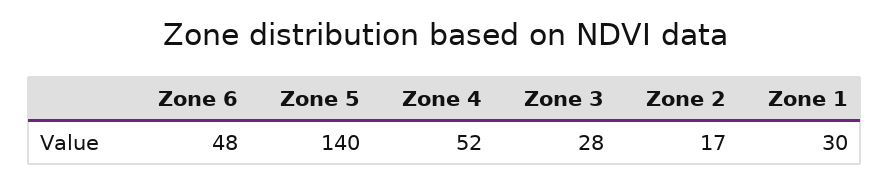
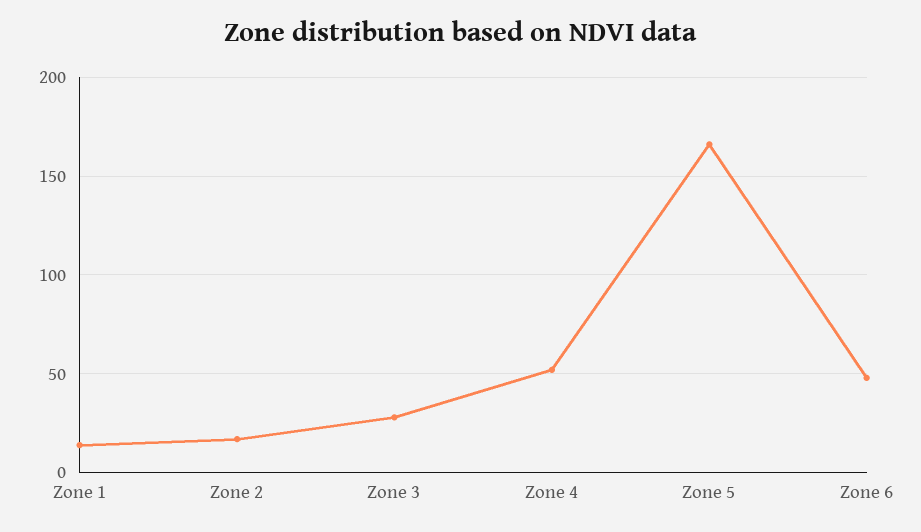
  {
    "Zone 6": 48,
-   "Zone 5": 140,
+   "Zone 5": 165,
    "Zone 4": 52,
    "Zone 3": 28,
    "Zone 2": 17,
-   "Zone 1": 30
+   "Zone 1": 15
  }

